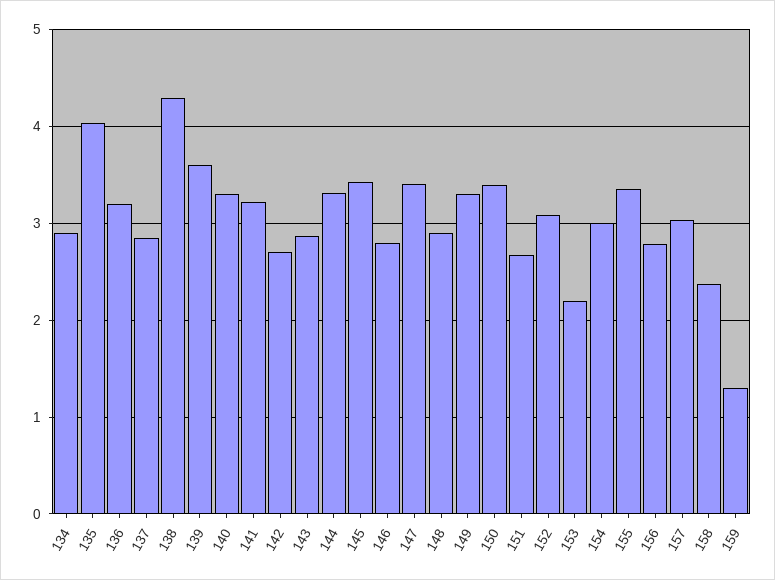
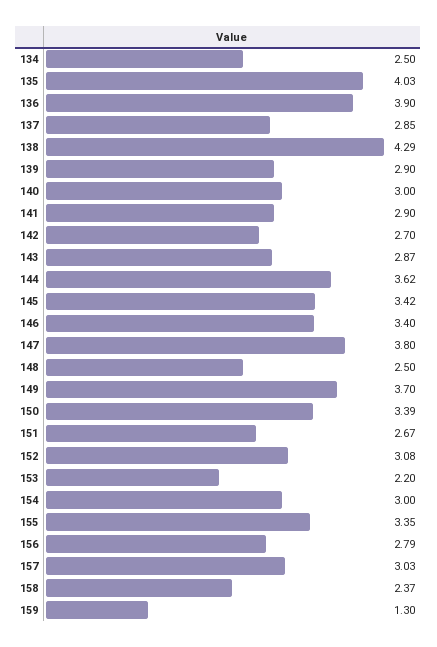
  {
-   "134": 2.9,
+   "134": 2.5,
    "135": 4.03,
-   "136": 3.2,
+   "136": 3.9,
    "137": 2.85,
    "138": 4.29,
-   "139": 3.6,
+   "139": 2.9,
-   "140": 3.3,
+   "140": 3,
-   "141": 3.2,
+   "141": 2.9,
    "142": 2.7,
    "143": 2.87,
-   "144": 3.3,
+   "144": 3.62,
    "145": 3.42,
-   "146": 2.8,
+   "146": 3.4,
-   "147": 3.4,
+   "147": 3.8,
-   "148": 2.9,
+   "148": 2.5,
-   "149": 3.3,
+   "149": 3.7,
    "150": 3.39,
    "151": 2.67,
    "152": 3.08,
    "153": 2.2,
    "154": 3,
    "155": 3.35,
    "156": 2.79,
    "157": 3.03,
    "158": 2.37,
    "159": 1.3
  }

